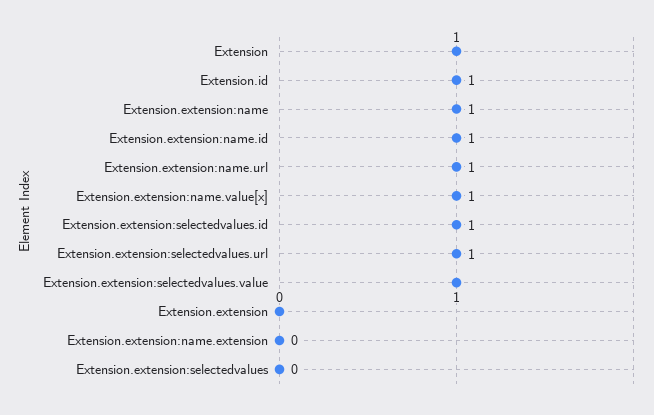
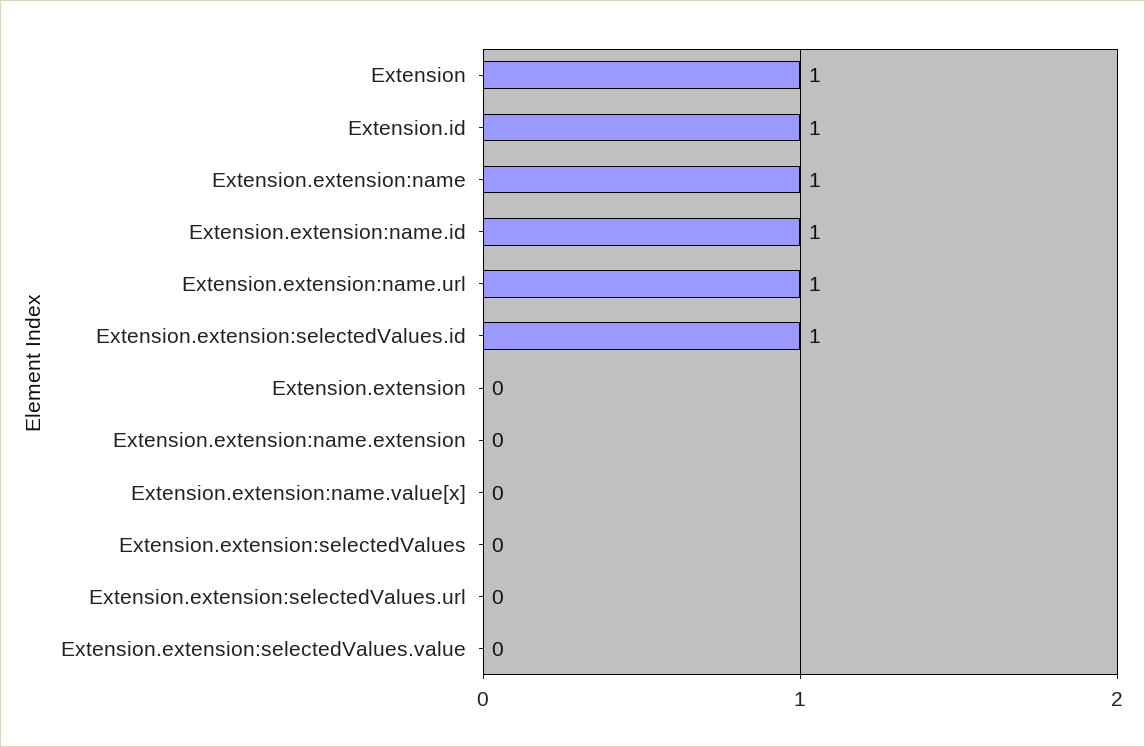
  {
    "Extension": 1,
    "Extension.id": 1,
    "Extension.extension:name": 1,
    "Extension.extension:name.id": 1,
    "Extension.extension:name.url": 1,
-   "Extension.extension:name.value[x]": 1,
+   "Extension.extension:name.value[x]": 0,
    "Extension.extension:selectedvalues.id": 1,
-   "Extension.extension:selectedvalues.url": 1,
+   "Extension.extension:selectedvalues.url": 0,
-   "Extension.extension:selectedvalues.value": 1,
+   "Extension.extension:selectedvalues.value": 0,
    "Extension.extension": 0,
    "Extension.extension:name.extension": 0,
    "Extension.extension:selectedvalues": 0
  }

